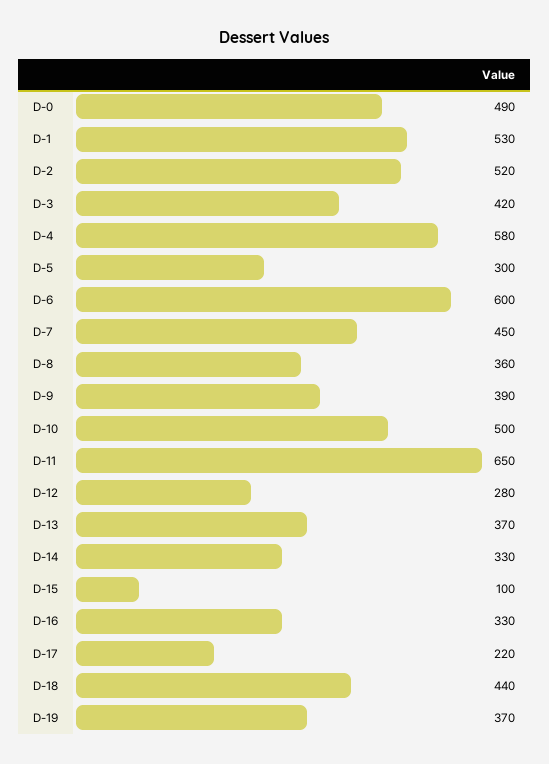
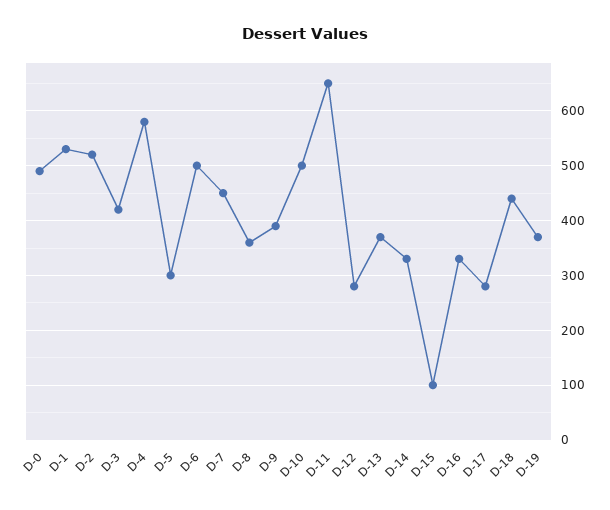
  {
    "D-0": 490,
    "D-1": 530,
    "D-2": 520,
    "D-3": 420,
    "D-4": 580,
    "D-5": 300,
-   "D-6": 600,
+   "D-6": 500,
    "D-7": 450,
    "D-8": 360,
    "D-9": 390,
    "D-10": 500,
    "D-11": 650,
    "D-12": 280,
    "D-13": 370,
    "D-14": 330,
    "D-15": 100,
    "D-16": 330,
-   "D-17": 220,
+   "D-17": 280,
    "D-18": 440,
    "D-19": 370
  }

